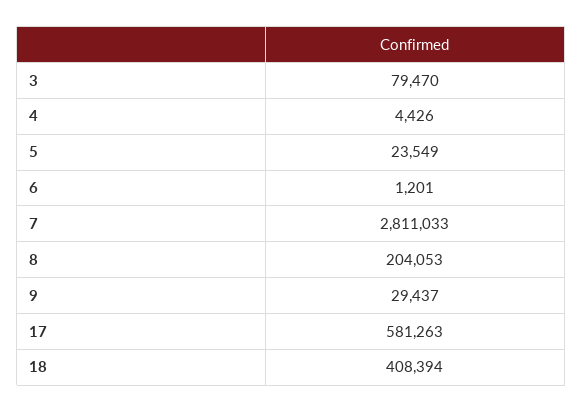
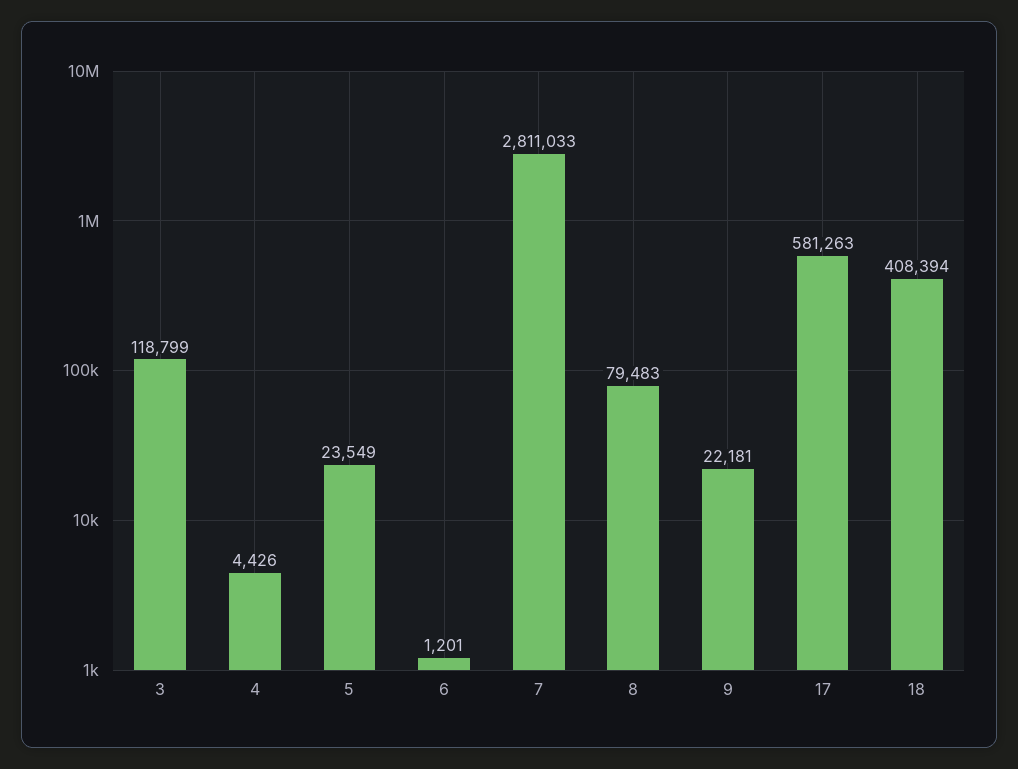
  {
-   "3": 79470,
+   "3": 118799,
    "4": 4426,
    "5": 23549,
    "6": 1201,
    "7": 2811033,
-   "8": 204053,
+   "8": 79483,
-   "9": 29437,
+   "9": 22181,
    "17": 581263,
    "18": 408394
  }

